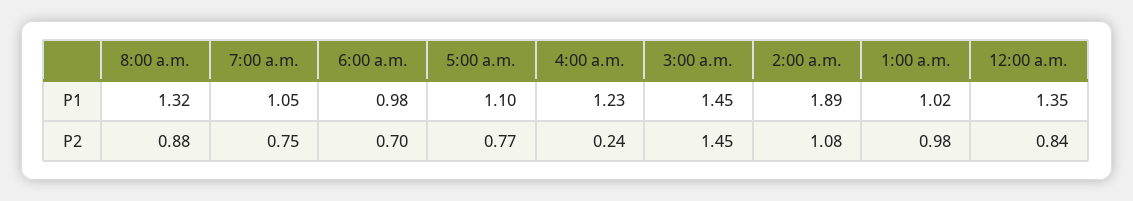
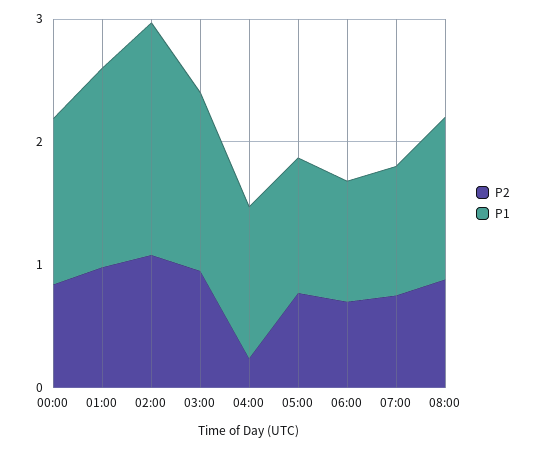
  {
    "P1": {
      "8:00 a.m.": 1.32,
      "7:00 a.m.": 1.05,
      "6:00 a.m.": 0.98,
      "5:00 a.m.": 1.1,
      "4:00 a.m.": 1.23,
      "3:00 a.m.": 1.45,
      "2:00 a.m.": 1.89,
-     "1:00 a.m.": 1.02,
+     "1:00 a.m.": 1.6,
      "12:00 a.m.": 1.35
    },
    "P2": {
      "8:00 a.m.": 0.88,
      "7:00 a.m.": 0.75,
      "6:00 a.m.": 0.7,
      "5:00 a.m.": 0.77,
      "4:00 a.m.": 0.24,
-     "3:00 a.m.": 1.45,
+     "3:00 a.m.": 1,
      "2:00 a.m.": 1.08,
      "1:00 a.m.": 0.98,
      "12:00 a.m.": 0.84
    }
  }

